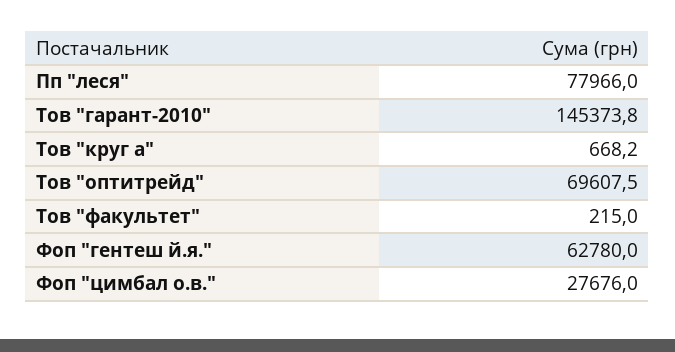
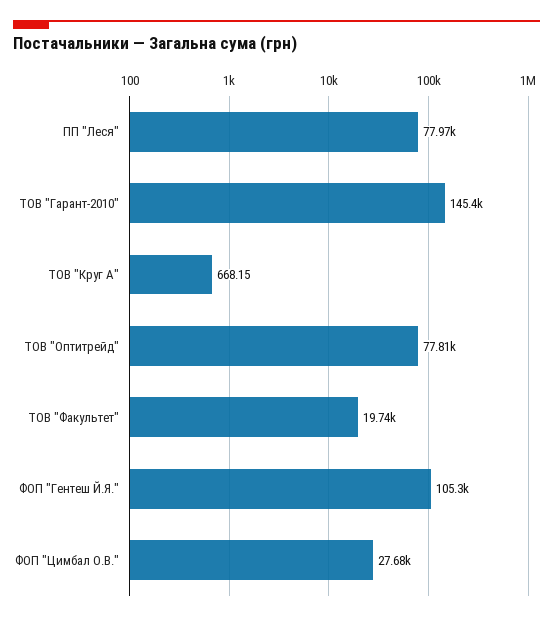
  {
    "Пп \"леся\"": 77966,
    "Тов \"гарант-2010\"": 145373.8,
    "Тов \"круг а\"": 668.15,
-   "Тов \"оптитрейд\"": 69607.5,
+   "Тов \"оптитрейд\"": 77810,
-   "Тов \"факультет\"": 215,
+   "Тов \"факультет\"": 19740,
-   "Фоп \"гентеш й.я.\"": 62780,
+   "Фоп \"гентеш й.я.\"": 105300,
    "Фоп \"цимбал о.в.\"": 27676
  }

